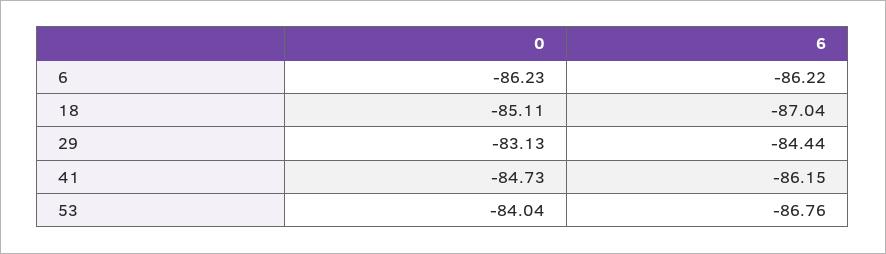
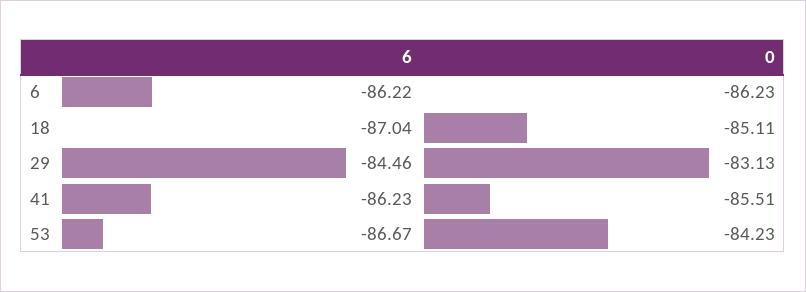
  {
    "0": {
      "6": -86.23,
      "18": -85.11,
      "29": -83.13,
-     "41": -84.73,
+     "41": -85.51,
-     "53": -84.04
+     "53": -84.23
    },
    "6": {
      "6": -86.22,
      "18": -87.04,
-     "29": -84.44,
+     "29": -84.46,
-     "41": -86.15,
+     "41": -86.23,
-     "53": -86.76
+     "53": -86.67
    }
  }

